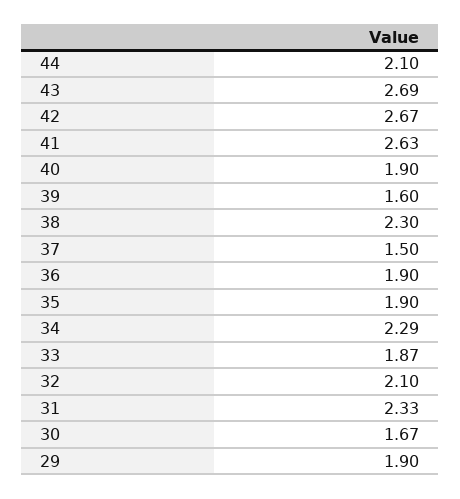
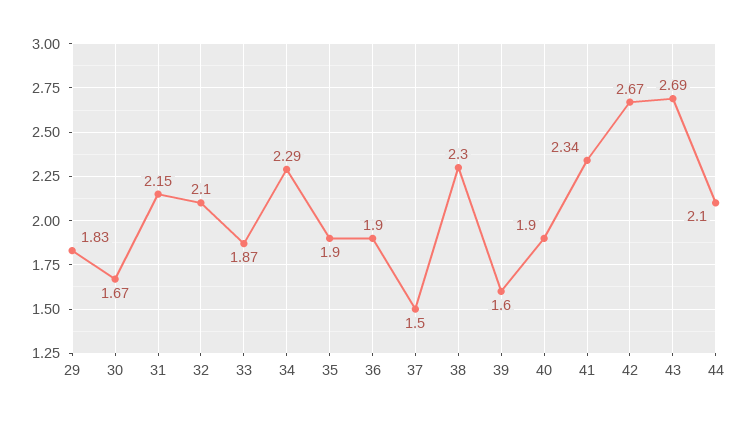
  {
    "44": 2.1,
    "43": 2.69,
    "42": 2.67,
-   "41": 2.63,
+   "41": 2.34,
    "40": 1.9,
    "39": 1.6,
    "38": 2.3,
    "37": 1.5,
    "36": 1.9,
    "35": 1.9,
    "34": 2.29,
    "33": 1.87,
    "32": 2.1,
-   "31": 2.33,
+   "31": 2.15,
    "30": 1.67,
-   "29": 1.9
+   "29": 1.83
  }

